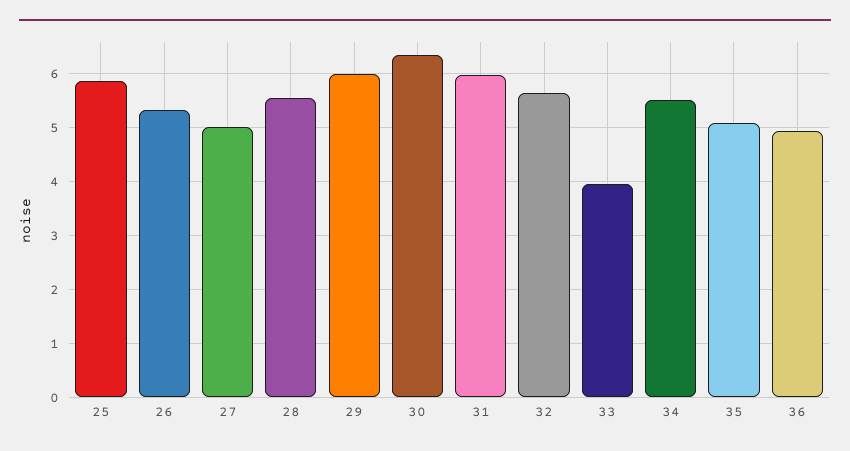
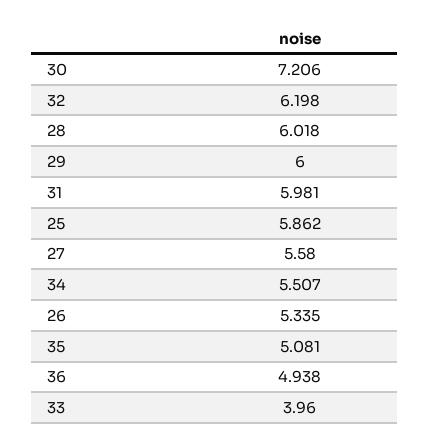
  {
    "25": 5.862,
    "26": 5.335,
-   "27": 5,
+   "27": 5.58,
-   "28": 5.6,
+   "28": 6.018,
    "29": 6,
-   "30": 6.4,
+   "30": 7.206,
    "31": 5.981,
-   "32": 5.6,
+   "32": 6.198,
    "33": 3.96,
    "34": 5.507,
    "35": 5.081,
    "36": 4.938
  }

